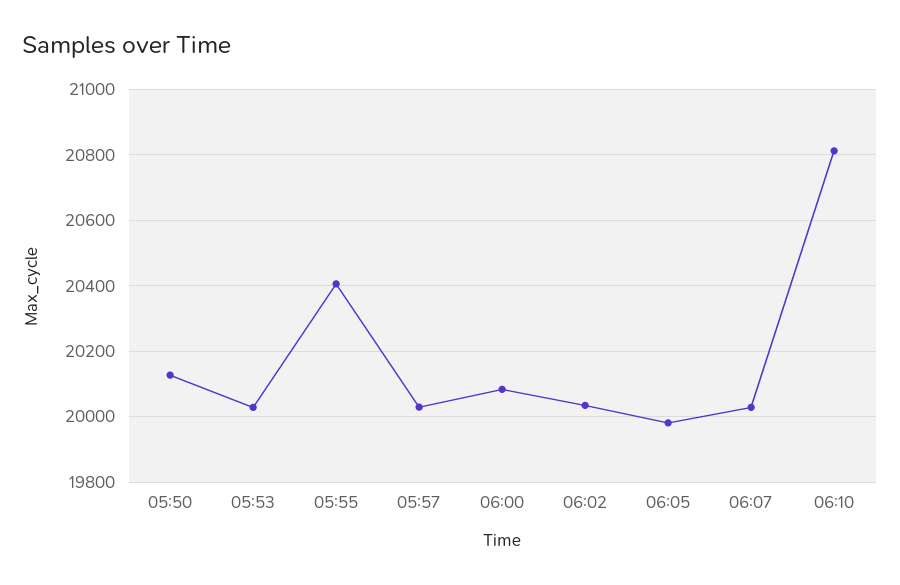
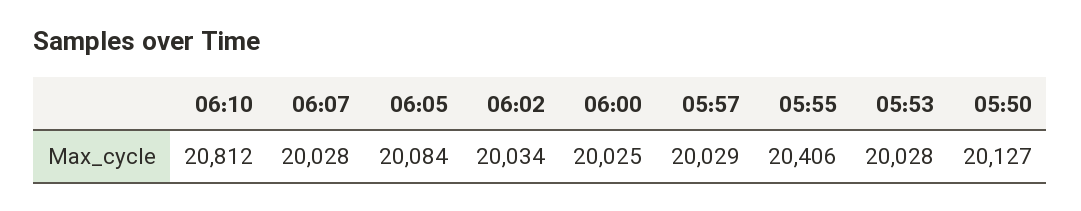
  {
    "05:50": 20127,
    "05:53": 20028,
    "05:55": 20406,
    "05:57": 20029,
-   "06:00": 20080,
+   "06:00": 20025,
    "06:02": 20034,
-   "06:05": 19980,
+   "06:05": 20084,
    "06:07": 20028,
    "06:10": 20812
  }

